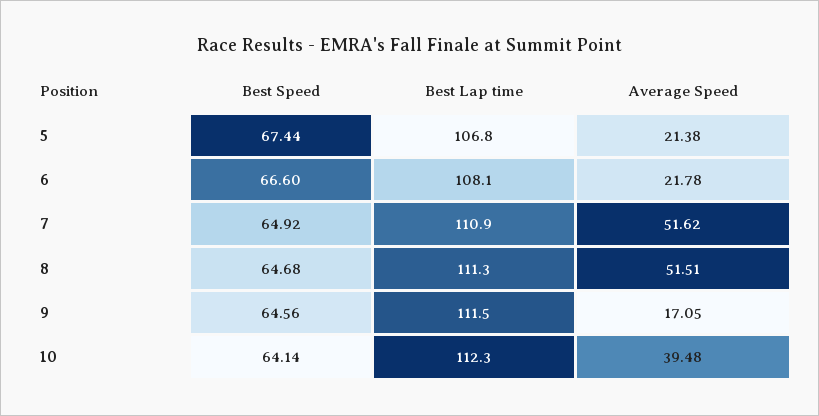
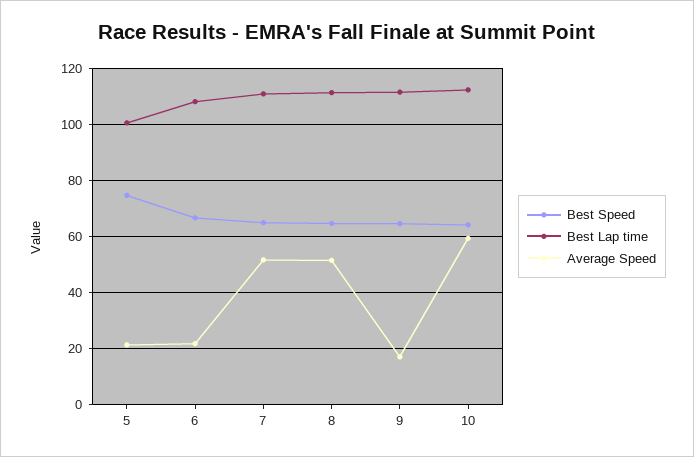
  {
    "Best Speed": {
-     "5": 67.44,
+     "5": 75,
      "6": 66.6,
      "7": 64.92,
      "8": 64.68,
      "9": 64.56,
      "10": 64.14
    },
    "Best Lap time": {
-     "5": 106.8,
+     "5": 100,
      "6": 108.1,
      "7": 110.9,
      "8": 111.3,
      "9": 111.5,
      "10": 112.3
    },
    "Average Speed": {
      "5": 21.38,
      "6": 21.78,
      "7": 51.62,
      "8": 51.51,
      "9": 17.05,
-     "10": 39.48
+     "10": 60
    }
  }

